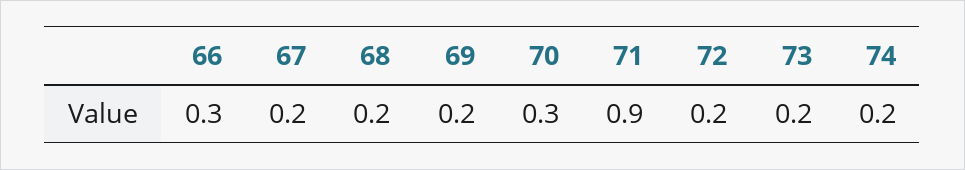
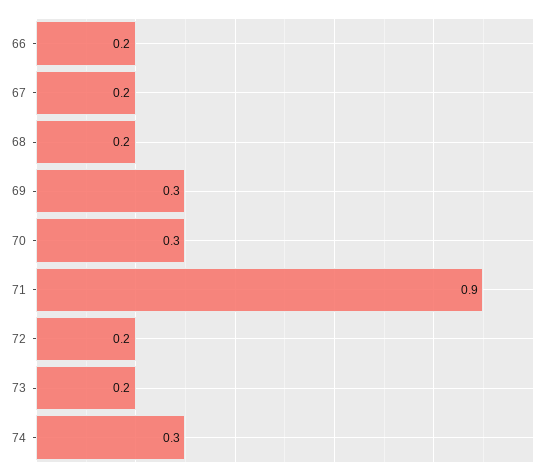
  {
-   "66": 0.3,
+   "66": 0.2,
    "67": 0.2,
    "68": 0.2,
-   "69": 0.2,
+   "69": 0.3,
    "70": 0.3,
    "71": 0.9,
    "72": 0.2,
    "73": 0.2,
-   "74": 0.2
+   "74": 0.3
  }

